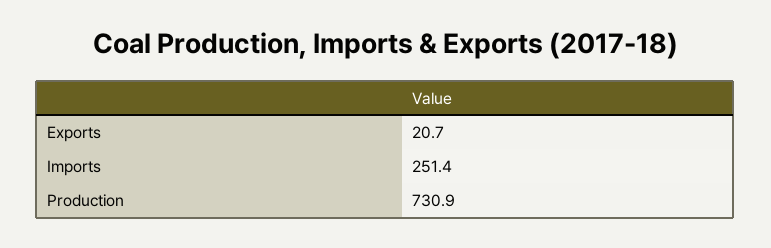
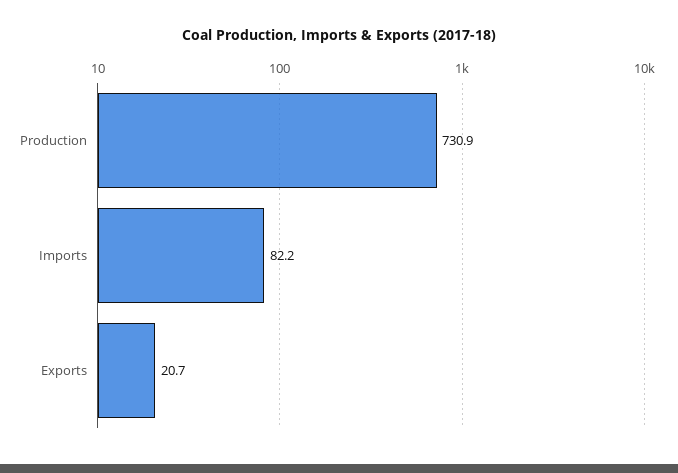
  {
    "Exports": 20.7,
-   "Imports": 251.4,
+   "Imports": 82.2,
    "Production": 730.9
  }

